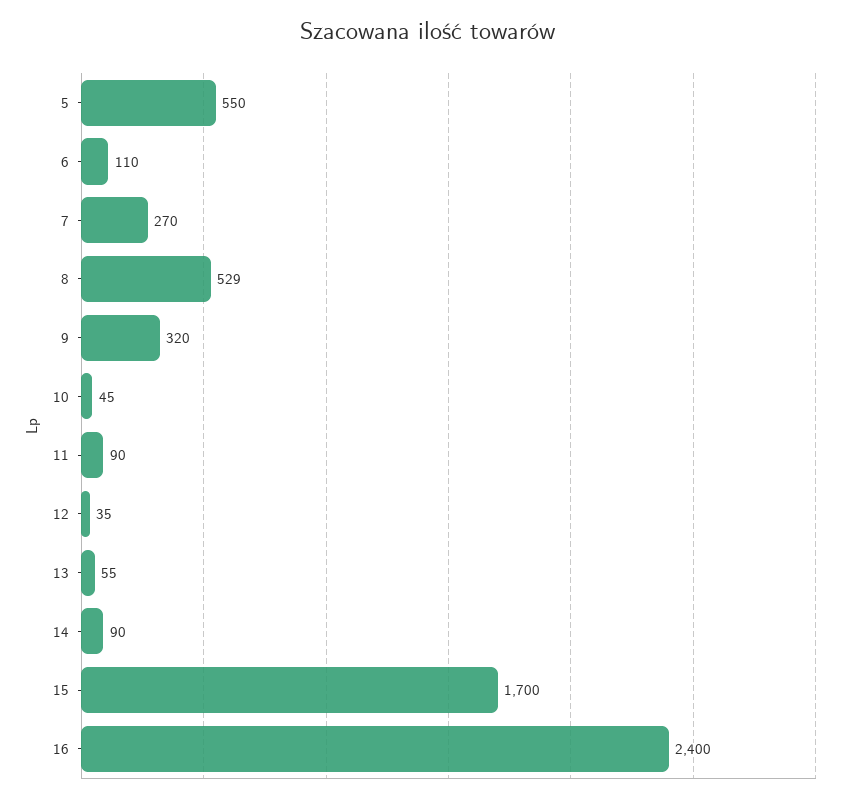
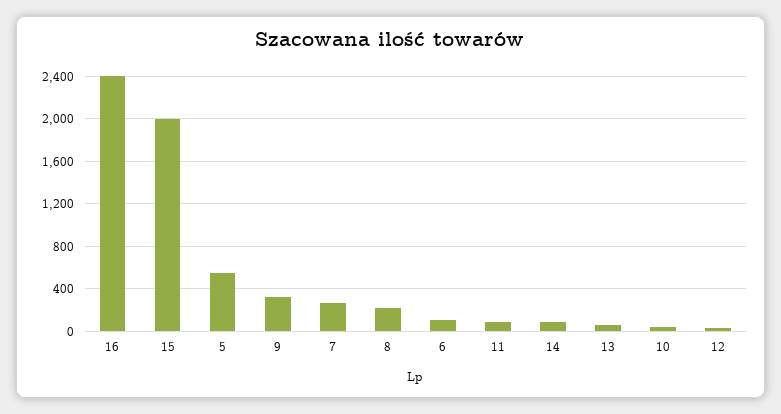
  {
    "5": 550,
    "6": 110,
    "7": 270,
-   "8": 529,
+   "8": 200,
    "9": 320,
    "10": 45,
    "11": 90,
    "12": 35,
    "13": 55,
    "14": 90,
-   "15": 1700,
+   "15": 2000,
    "16": 2400
  }

